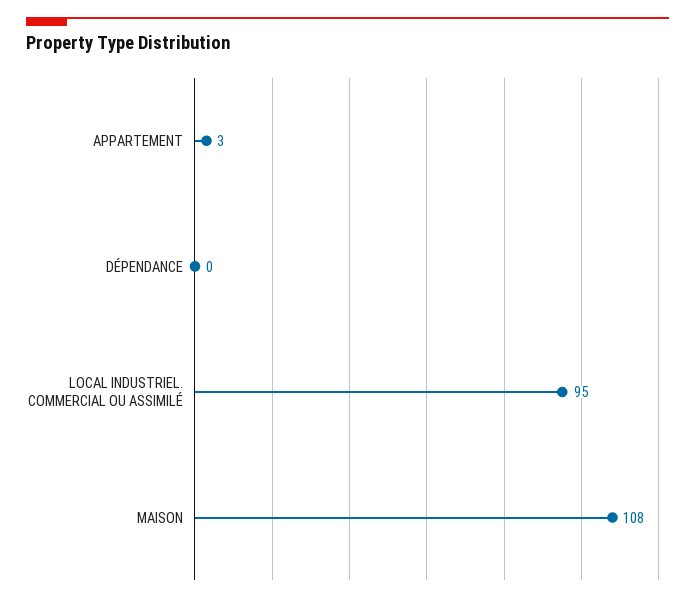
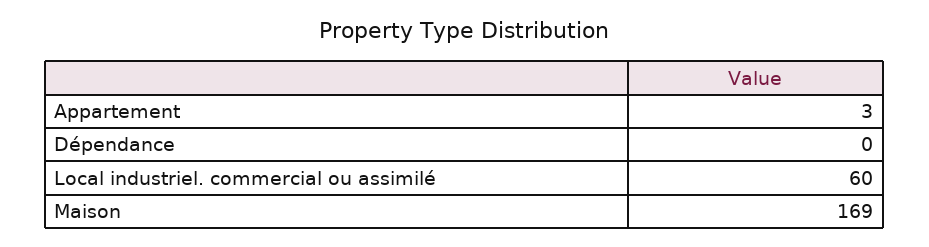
  {
    "APPARTEMENT": 3,
    "DÉPENDANCE": 0,
-   "LOCAL INDUSTRIEL. COMMERCIAL OU ASSIMILÉ": 95,
+   "LOCAL INDUSTRIEL. COMMERCIAL OU ASSIMILÉ": 60,
-   "MAISON": 108
+   "MAISON": 169
  }

